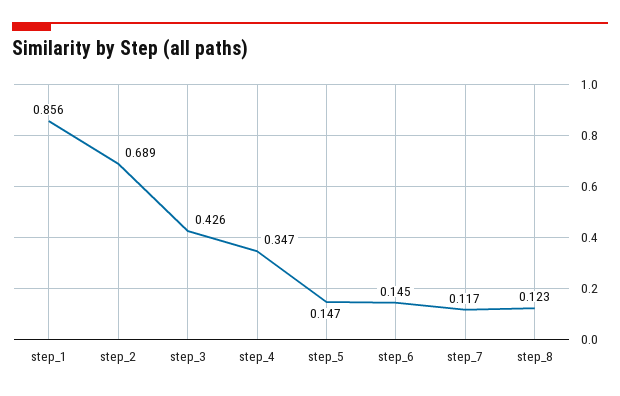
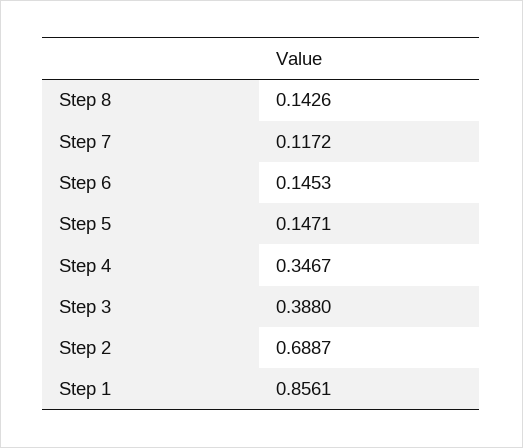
  {
    "step_1": 0.8561,
    "step_2": 0.6887,
-   "step_3": 0.426,
+   "step_3": 0.388,
    "step_4": 0.3467,
    "step_5": 0.1471,
    "step_6": 0.1453,
    "step_7": 0.1172,
-   "step_8": 0.123
+   "step_8": 0.1426
  }

